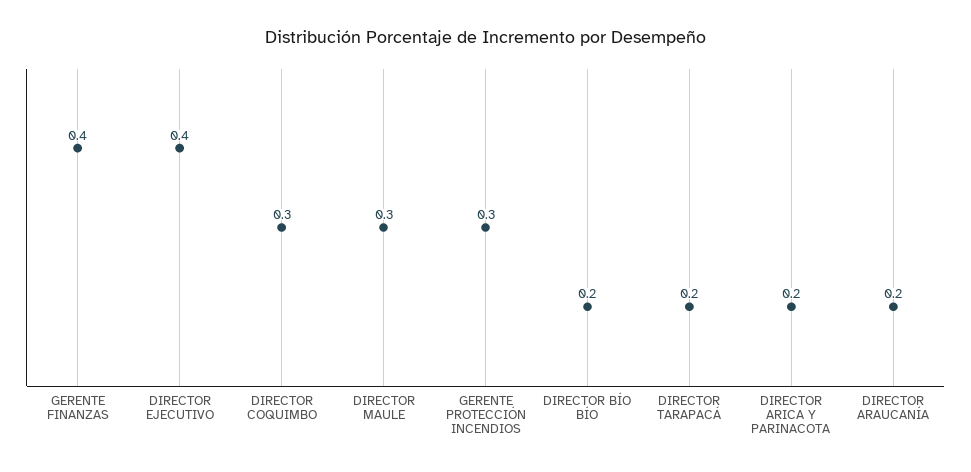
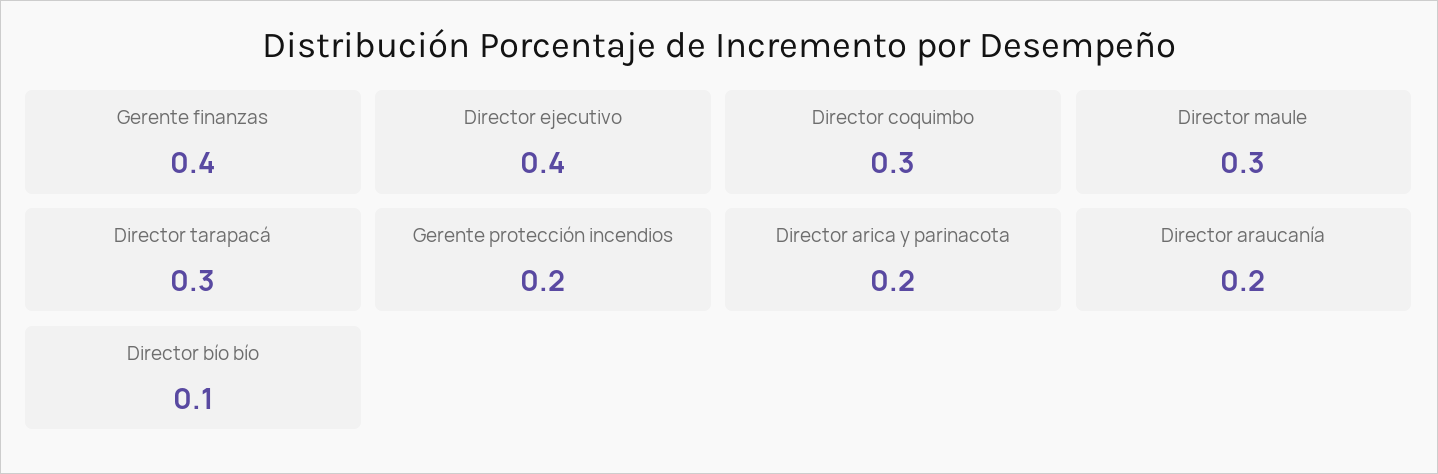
  {
    "GERENTE FINANZAS": 0.4,
    "DIRECTOR EJECUTIVO": 0.4,
    "DIRECTOR COQUIMBO": 0.3,
    "DIRECTOR MAULE": 0.3,
-   "GERENTE PROTECCIÓN INCENDIOS": 0.3,
+   "GERENTE PROTECCIÓN INCENDIOS": 0.2,
-   "DIRECTOR BÍO BÍO": 0.2,
+   "DIRECTOR BÍO BÍO": 0.1,
-   "DIRECTOR TARAPACÁ": 0.2,
+   "DIRECTOR TARAPACÁ": 0.3,
    "DIRECTOR ARICA Y PARINACOTA": 0.2,
    "DIRECTOR ARAUCANÍA": 0.2
  }

